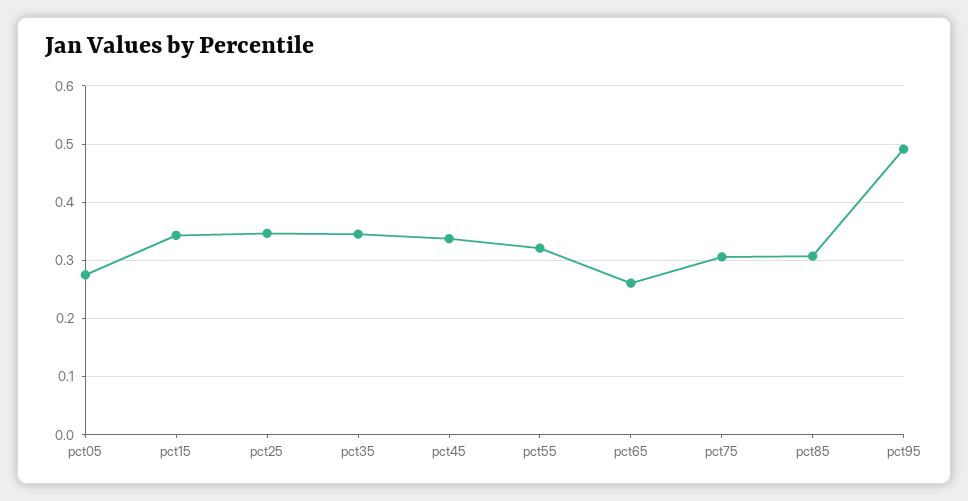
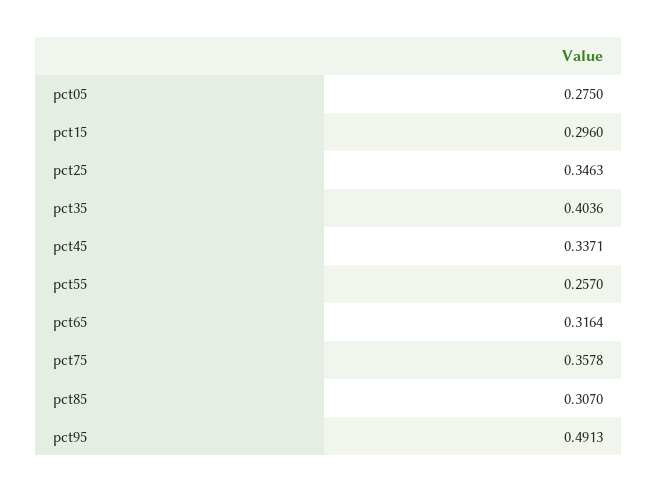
  {
    "pct05": 0.275,
-   "pct15": 0.34,
+   "pct15": 0.296,
    "pct25": 0.3463,
-   "pct35": 0.34,
+   "pct35": 0.4036,
    "pct45": 0.3371,
-   "pct55": 0.32,
+   "pct55": 0.257,
-   "pct65": 0.26,
+   "pct65": 0.3164,
-   "pct75": 0.3,
+   "pct75": 0.3578,
    "pct85": 0.307,
    "pct95": 0.4913
  }

